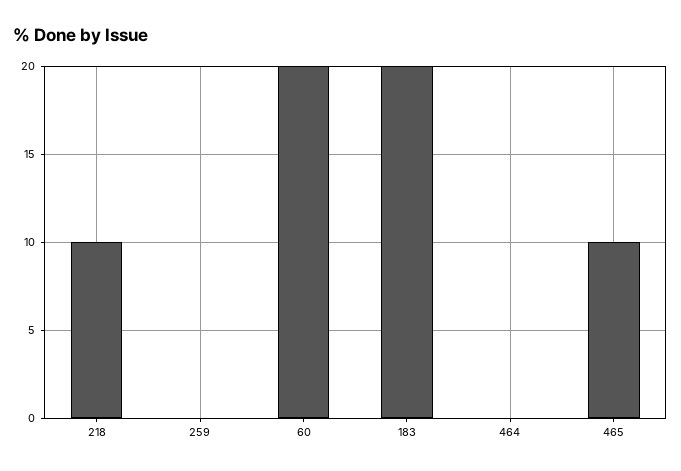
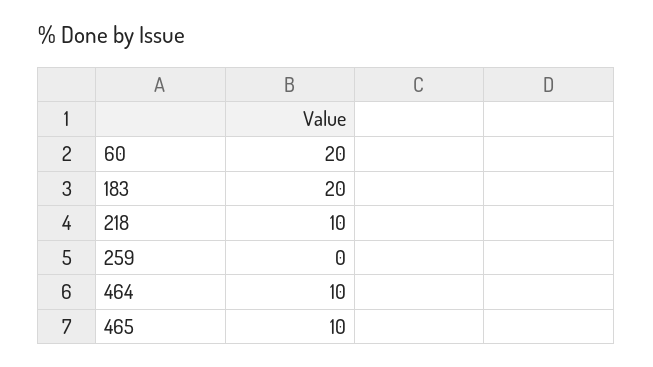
  {
    "218": 10,
    "259": 0,
    "60": 20,
    "183": 20,
-   "464": 0,
+   "464": 10,
    "465": 10
  }

